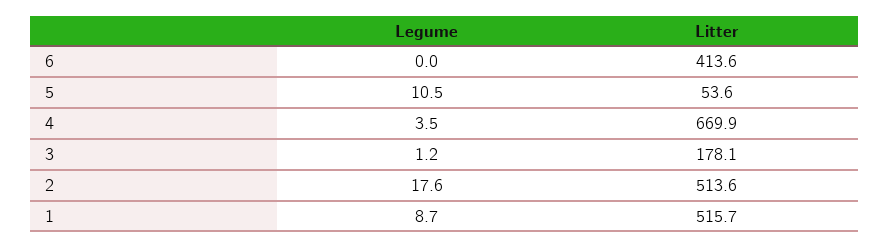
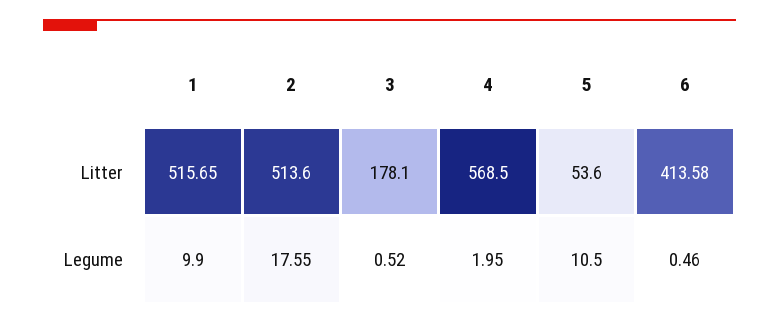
  {
    "Legume": {
-     "6": 0,
+     "6": 0.46,
      "5": 10.5,
-     "4": 3.5,
+     "4": 1.95,
-     "3": 1.2,
+     "3": 0.52,
      "2": 17.55,
-     "1": 8.7
+     "1": 9.9
    },
    "Litter": {
      "6": 413.58,
      "5": 53.6,
-     "4": 669.9,
+     "4": 568.5,
      "3": 178.1,
      "2": 513.6,
      "1": 515.65
    }
  }

